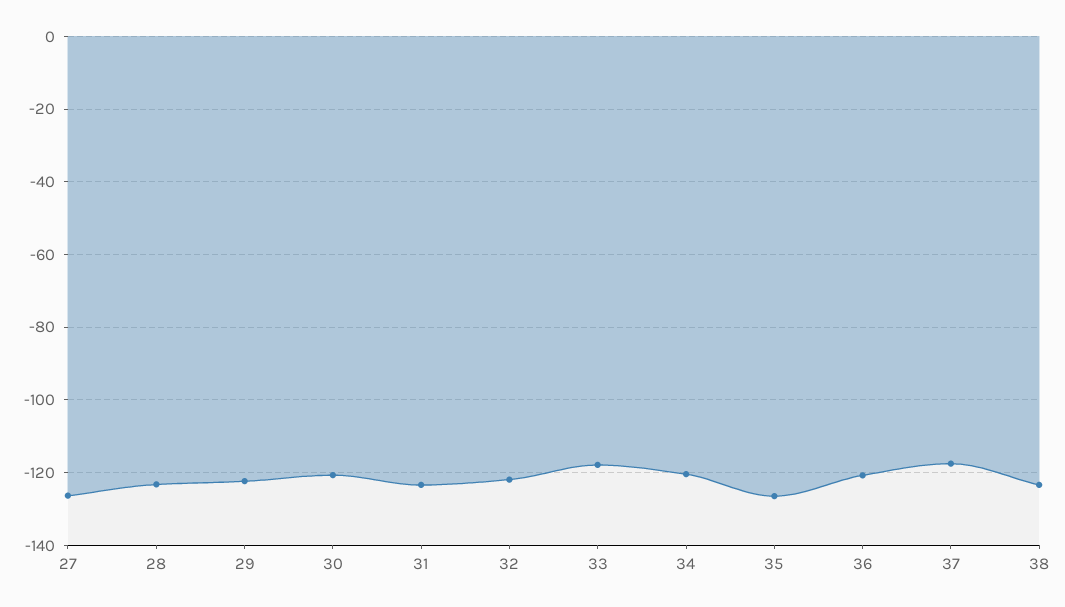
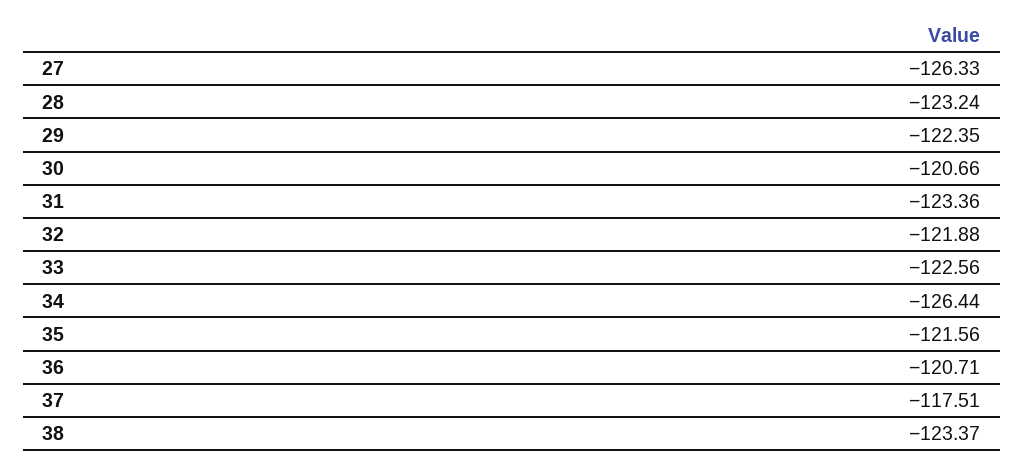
  {
    "27": -126.33,
    "28": -123.24,
    "29": -122.35,
    "30": -120.66,
    "31": -123.36,
    "32": -121.88,
-   "33": -118,
+   "33": -122.56,
-   "34": -120,
+   "34": -126.44,
-   "35": -126,
+   "35": -121.56,
    "36": -120.71,
    "37": -117.51,
    "38": -123.37
  }

